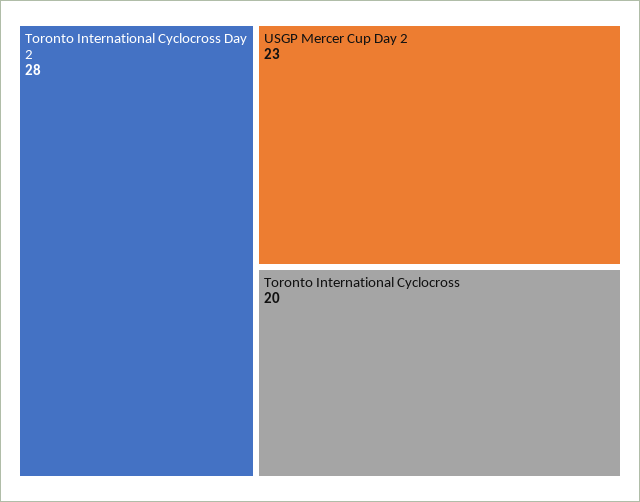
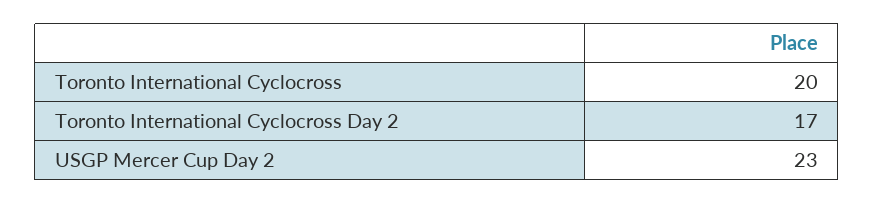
  {
-   "Toronto International Cyclocross Day 2": 28,
+   "Toronto International Cyclocross Day 2": 17,
    "USGP Mercer Cup Day 2": 23,
    "Toronto International Cyclocross": 20
  }

